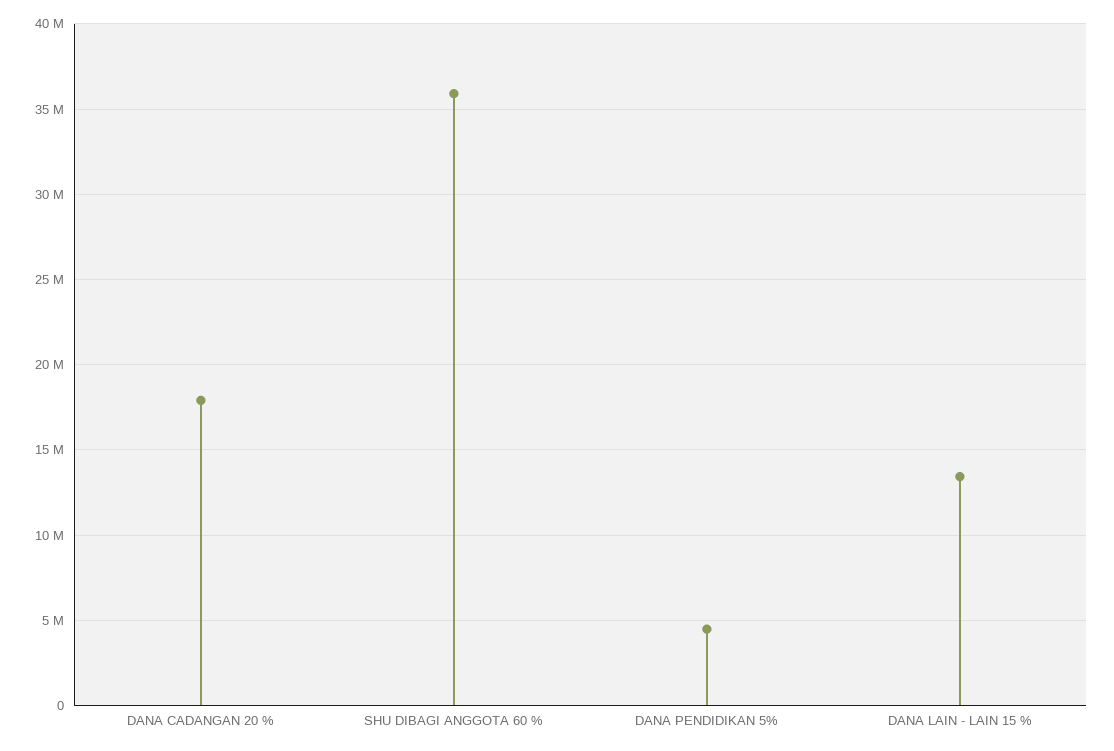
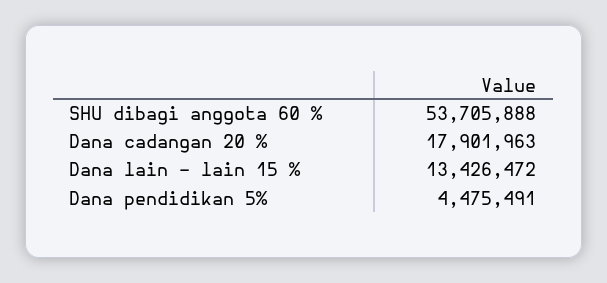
  {
    "DANA CADANGAN 20 %": 17901963,
-   "SHU DIBAGI ANGGOTA 60 %": 36000000,
+   "SHU DIBAGI ANGGOTA 60 %": 53705888,
    "DANA PENDIDIKAN 5%": 4475491,
    "DANA LAIN - LAIN 15 %": 13426472
  }

